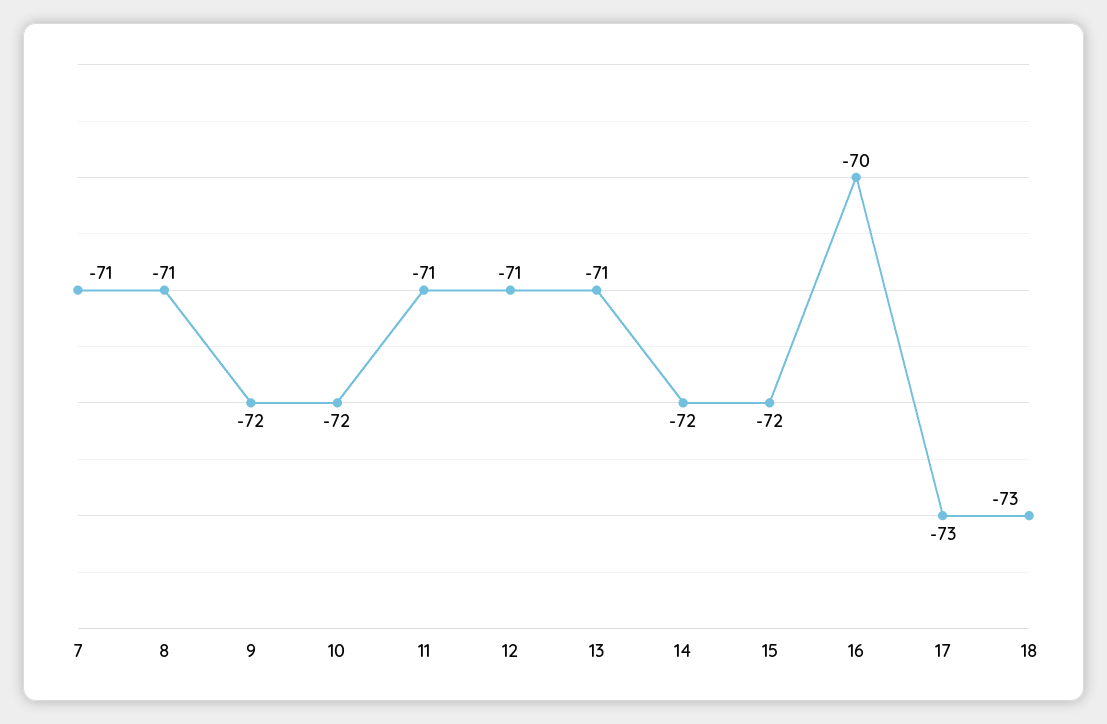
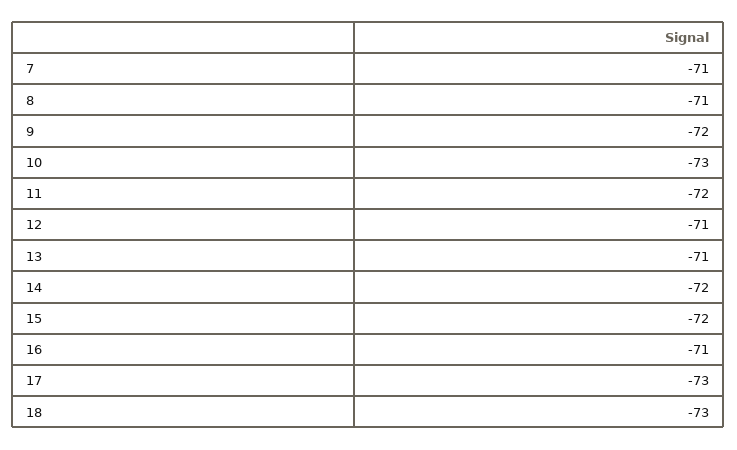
  {
    "7": -71,
    "8": -71,
    "9": -72,
-   "10": -72,
+   "10": -73,
-   "11": -71,
+   "11": -72,
    "12": -71,
    "13": -71,
    "14": -72,
    "15": -72,
-   "16": -70,
+   "16": -71,
    "17": -73,
    "18": -73
  }

